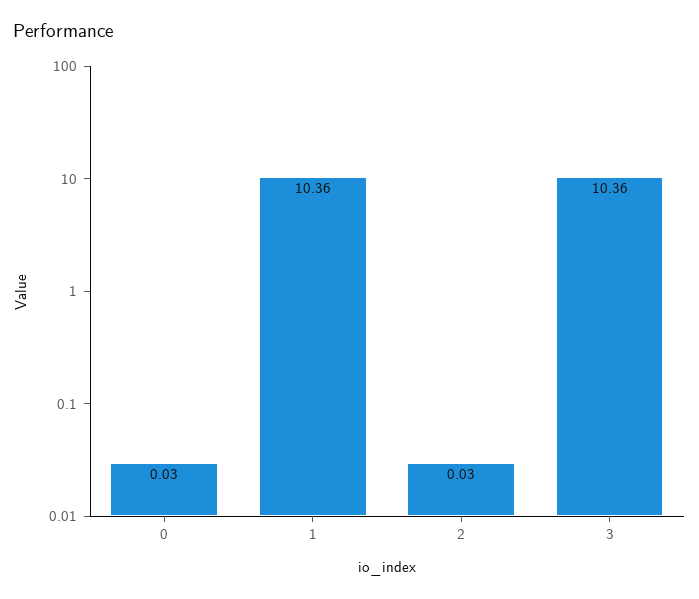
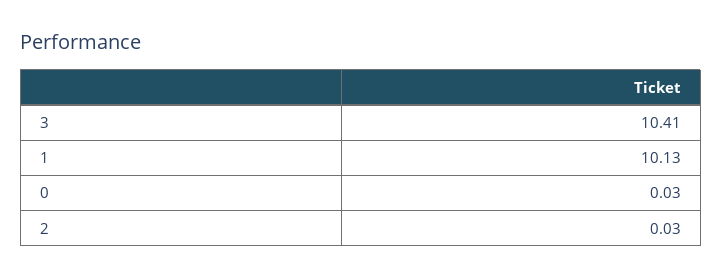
  {
    "0": 0.03,
-   "1": 10.36,
+   "1": 10.13,
    "2": 0.03,
-   "3": 10.36
+   "3": 10.41
  }

